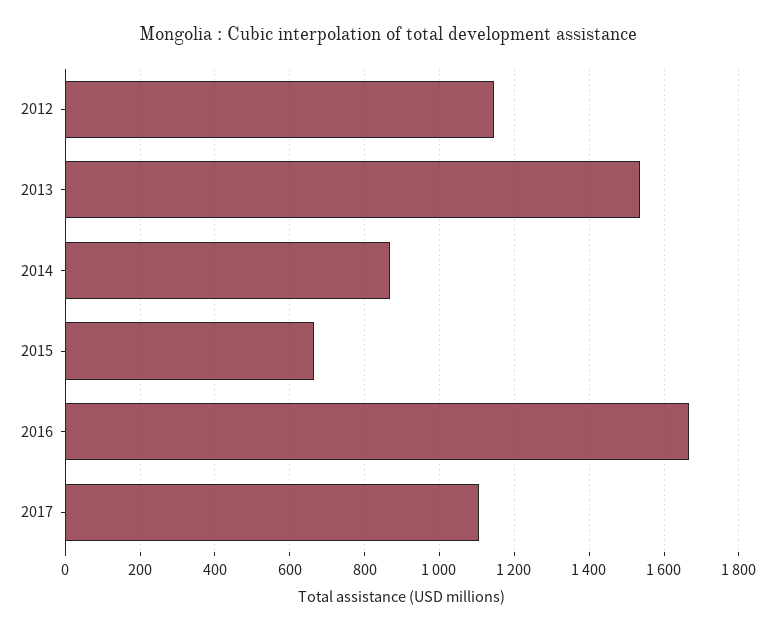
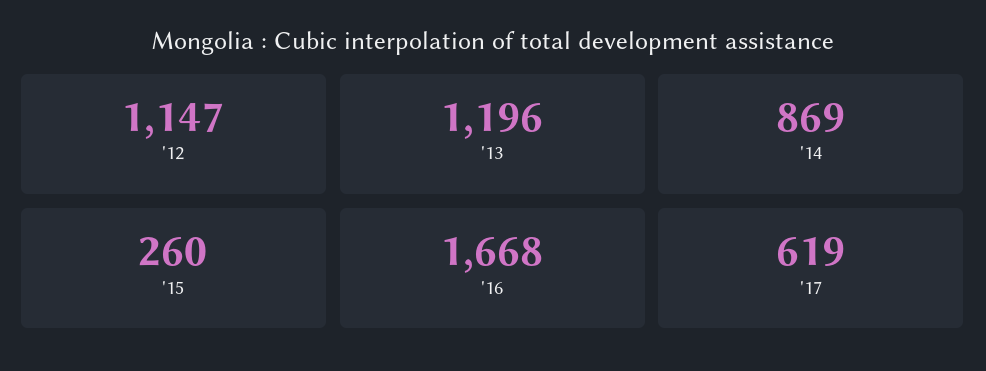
  {
    "2012": 1147,
-   "2013": 1540,
+   "2013": 1196,
    "2014": 869,
-   "2015": 660,
+   "2015": 260,
    "2016": 1668,
-   "2017": 1100
+   "2017": 619
  }

